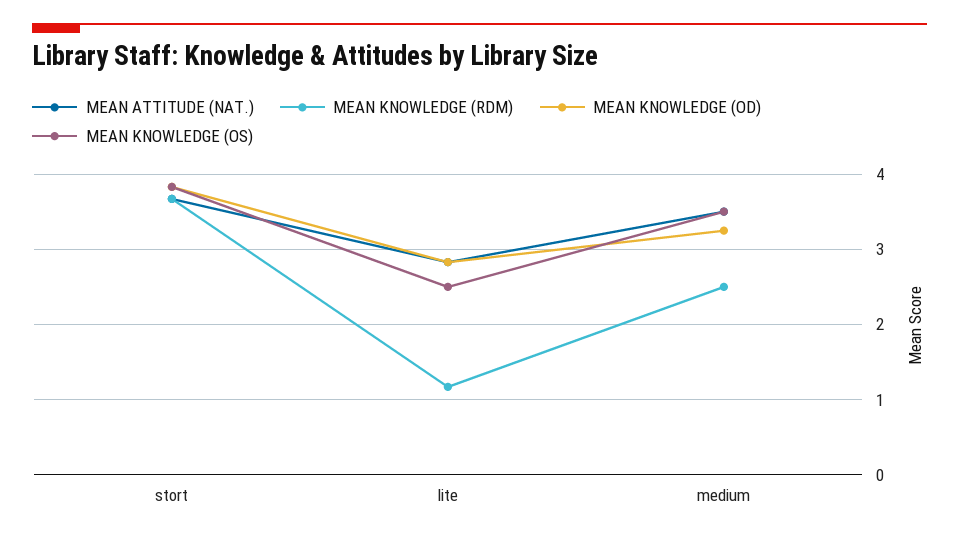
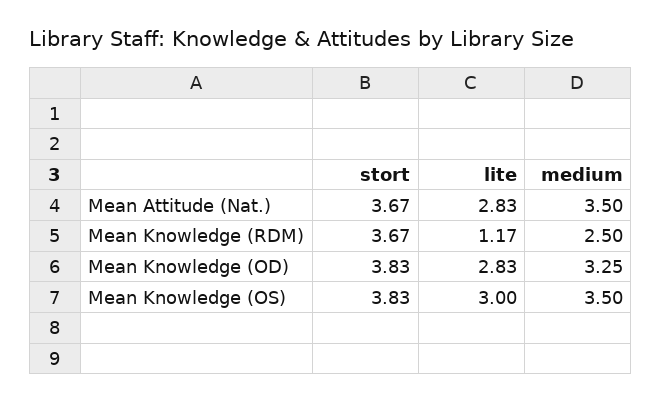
  {
    "MEAN ATTITUDE (NAT.)": {
      "stort": 3.67,
      "lite": 2.83,
      "medium": 3.5
    },
    "MEAN KNOWLEDGE (RDM)": {
      "stort": 3.67,
      "lite": 1.17,
      "medium": 2.5
    },
    "MEAN KNOWLEDGE (OD)": {
      "stort": 3.83,
      "lite": 2.83,
      "medium": 3.25
    },
    "MEAN KNOWLEDGE (OS)": {
      "stort": 3.83,
-     "lite": 2.5,
+     "lite": 3,
      "medium": 3.5
    }
  }

